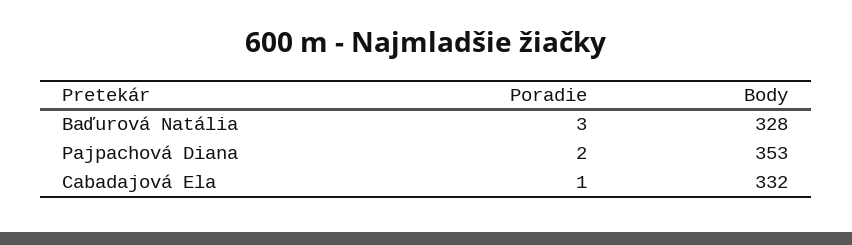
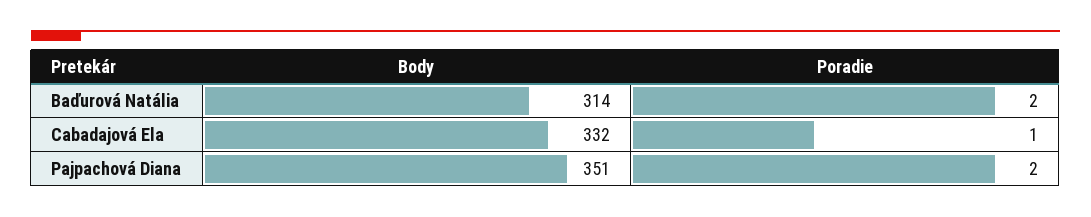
  {
    "Poradie": {
-     "Baďurová Natália": 3,
+     "Baďurová Natália": 2,
      "Pajpachová Diana": 2,
      "Cabadajová Ela": 1
    },
    "Body": {
-     "Baďurová Natália": 328,
+     "Baďurová Natália": 314,
-     "Pajpachová Diana": 353,
+     "Pajpachová Diana": 351,
      "Cabadajová Ela": 332
    }
  }

